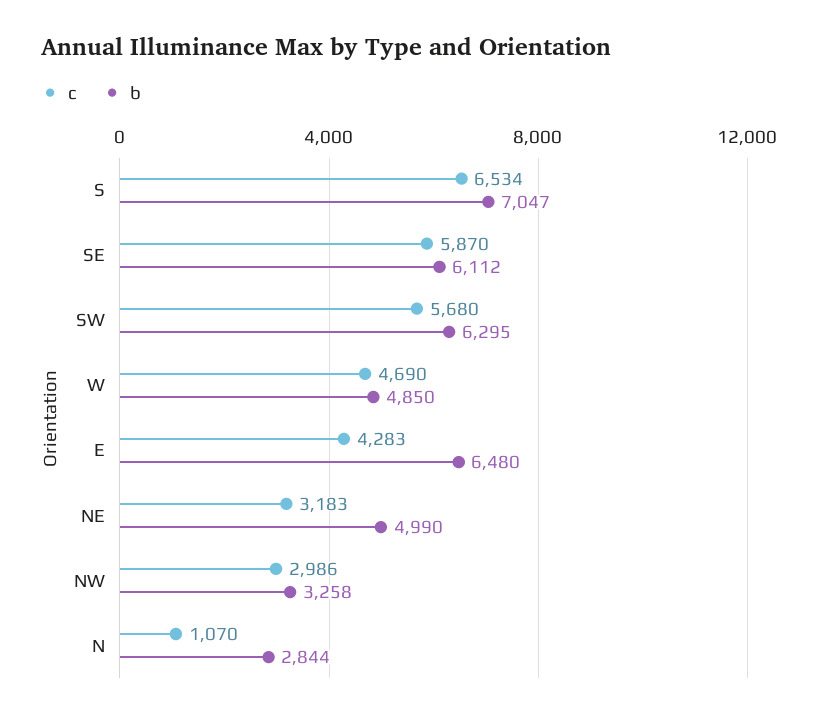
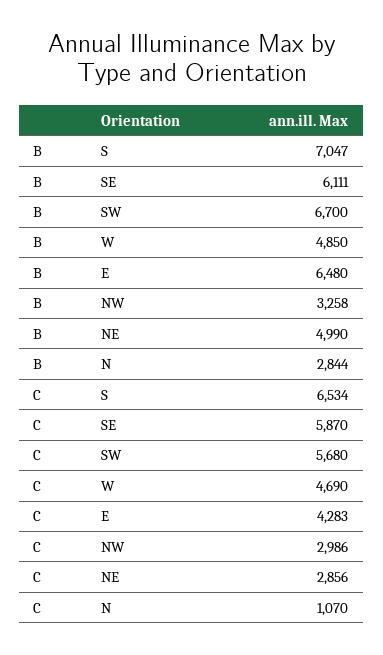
  {
    "c": {
      "S": 6534,
      "SE": 5870,
      "SW": 5680,
      "W": 4690,
      "E": 4283,
-     "NE": 3183,
+     "NE": 2856,
      "NW": 2986,
      "N": 1070
    },
    "b": {
      "S": 7047,
-     "SE": 6112,
+     "SE": 6111,
-     "SW": 6295,
+     "SW": 6700,
      "W": 4850,
      "E": 6480,
      "NE": 4990,
      "NW": 3258,
      "N": 2844
    }
  }

